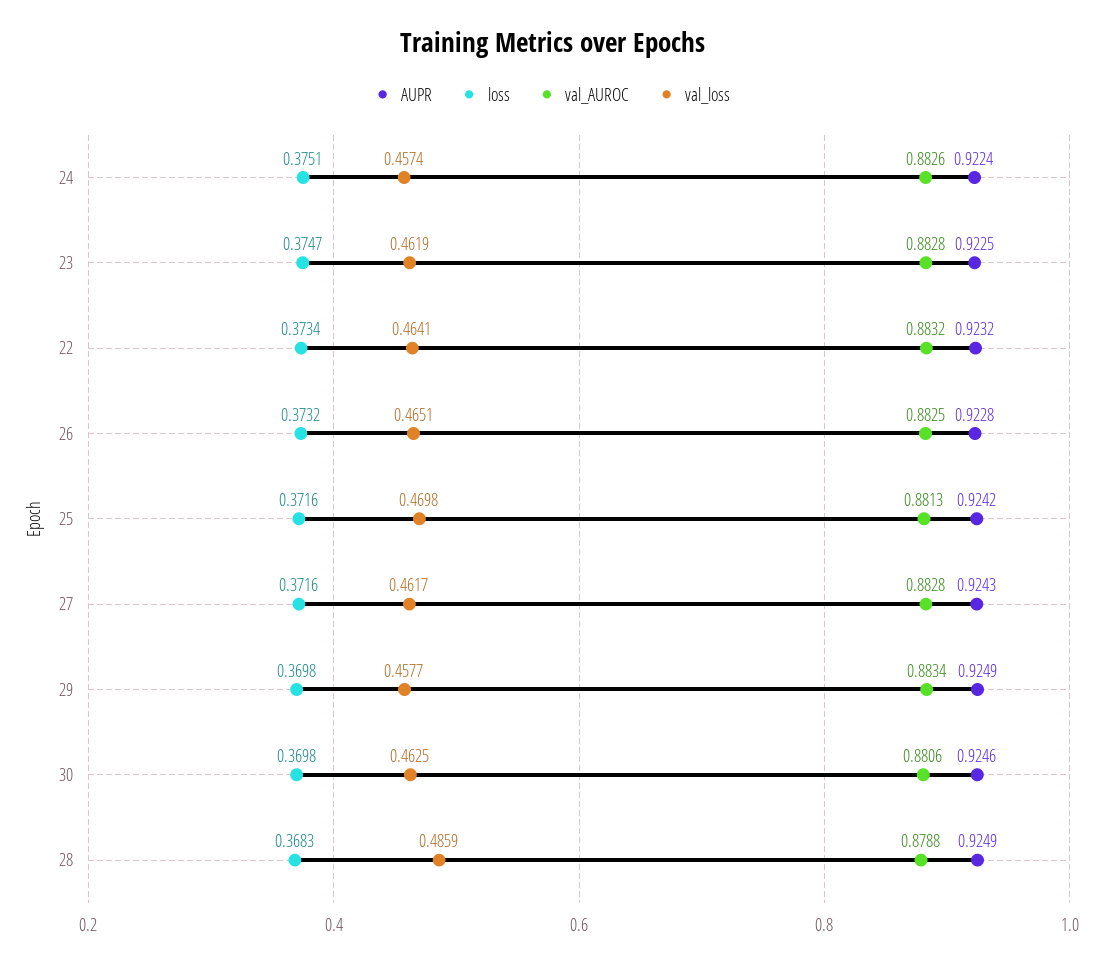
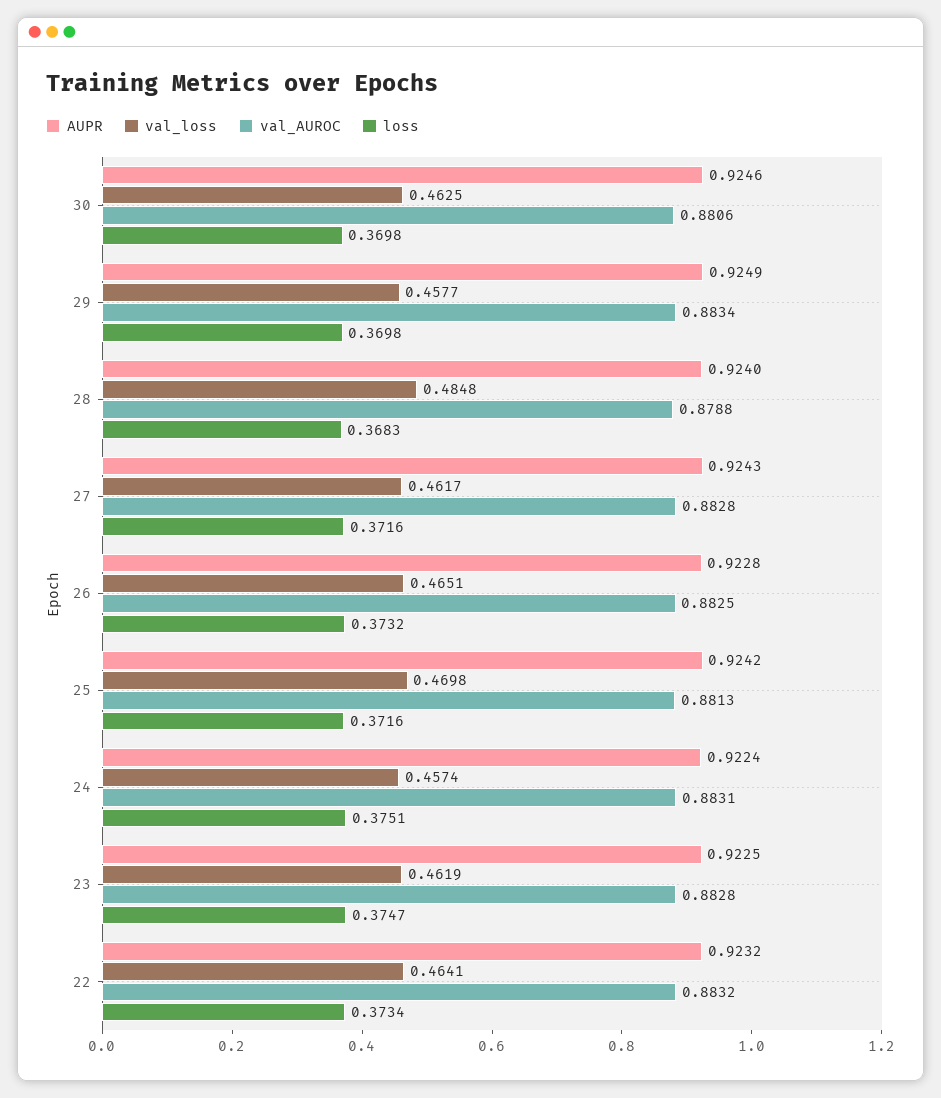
  {
    "AUPR": {
      "24": 0.9224,
      "23": 0.9225,
      "22": 0.9232,
      "26": 0.9228,
      "25": 0.9242,
      "27": 0.9243,
      "29": 0.9249,
      "30": 0.9246,
-     "28": 0.9249
+     "28": 0.924
    },
    "loss": {
      "24": 0.3751,
      "23": 0.3747,
      "22": 0.3734,
      "26": 0.3732,
      "25": 0.3716,
      "27": 0.3716,
      "29": 0.3698,
      "30": 0.3698,
      "28": 0.3683
    },
    "val_AUROC": {
-     "24": 0.8826,
+     "24": 0.8831,
      "23": 0.8828,
      "22": 0.8832,
      "26": 0.8825,
      "25": 0.8813,
      "27": 0.8828,
      "29": 0.8834,
      "30": 0.8806,
      "28": 0.8788
    },
    "val_loss": {
      "24": 0.4574,
      "23": 0.4619,
      "22": 0.4641,
      "26": 0.4651,
      "25": 0.4698,
      "27": 0.4617,
      "29": 0.4577,
      "30": 0.4625,
-     "28": 0.4859
+     "28": 0.4848
    }
  }

